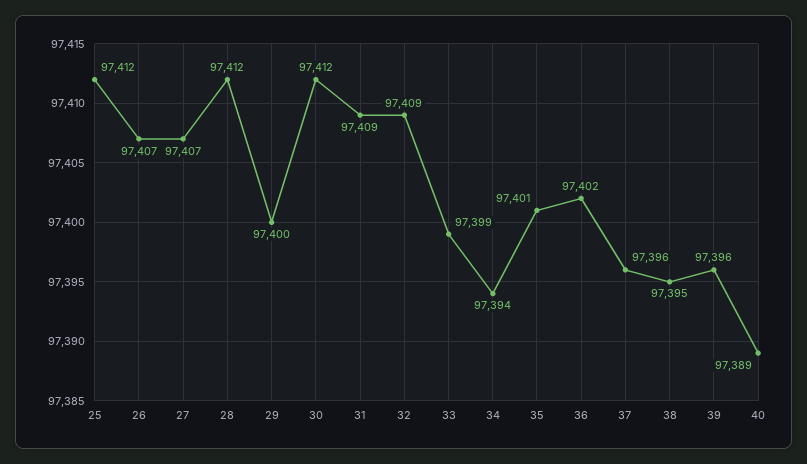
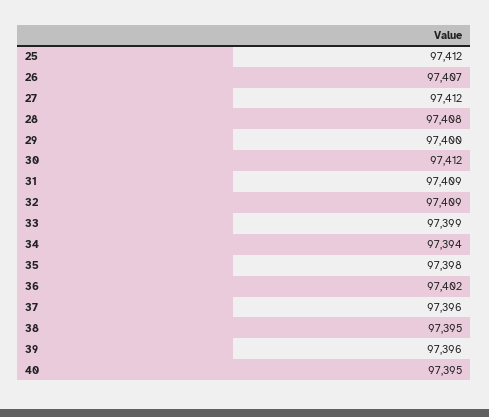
  {
    "25": 97412,
    "26": 97407,
-   "27": 97407,
+   "27": 97412,
-   "28": 97412,
+   "28": 97408,
    "29": 97400,
    "30": 97412,
    "31": 97409,
    "32": 97409,
    "33": 97399,
    "34": 97394,
-   "35": 97401,
+   "35": 97398,
    "36": 97402,
    "37": 97396,
    "38": 97395,
    "39": 97396,
-   "40": 97389
+   "40": 97395
  }

